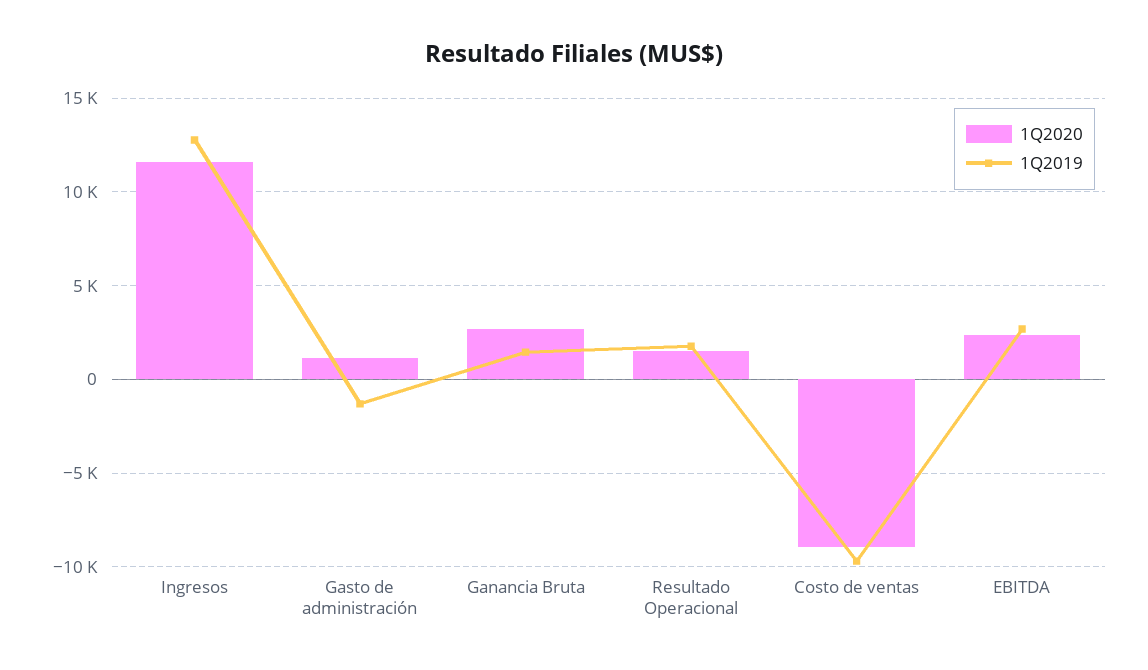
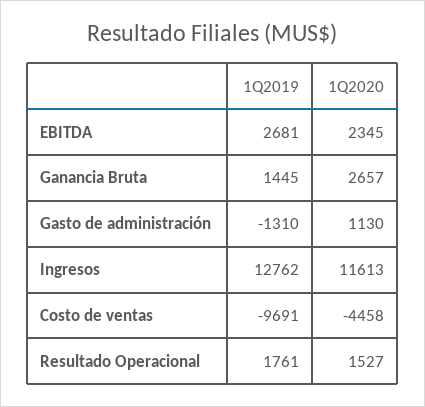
  {
    "1Q2020": {
      "Ingresos": 11613,
      "Gasto de administración": 1130,
      "Ganancia Bruta": 2657,
      "Resultado Operacional": 1527,
-     "Costo de ventas": -9000,
+     "Costo de ventas": -4458,
      "EBITDA": 2345
    },
    "1Q2019": {
      "Ingresos": 12762,
      "Gasto de administración": -1310,
      "Ganancia Bruta": 1445,
      "Resultado Operacional": 1761,
      "Costo de ventas": -9691,
      "EBITDA": 2681
    }
  }

